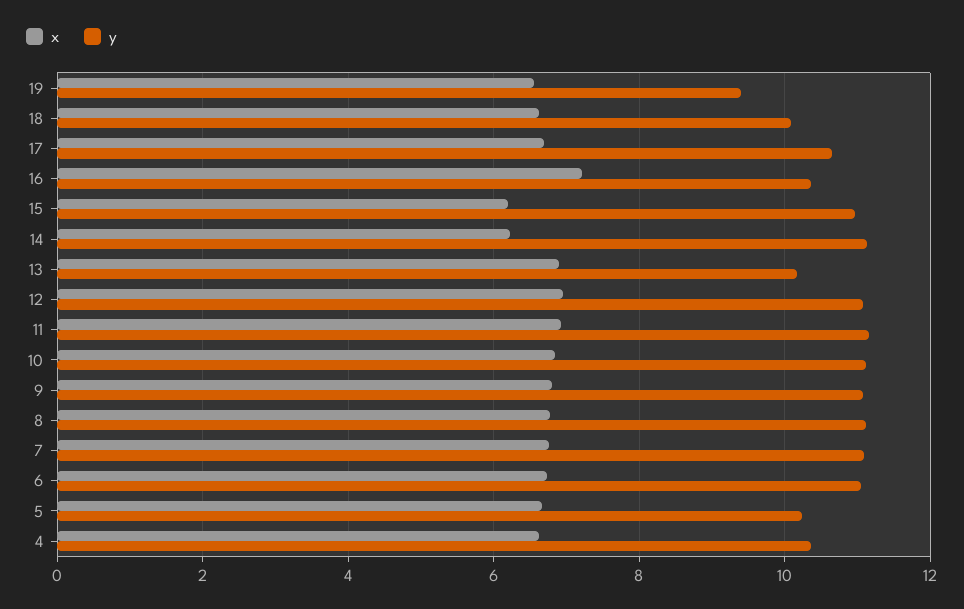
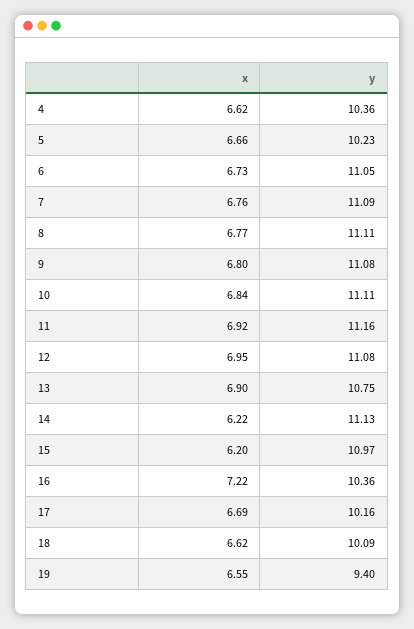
  {
    "x": {
      "19": 6.55,
      "18": 6.62,
      "17": 6.69,
      "16": 7.22,
      "15": 6.2,
      "14": 6.22,
      "13": 6.9,
      "12": 6.95,
      "11": 6.92,
      "10": 6.84,
      "9": 6.8,
      "8": 6.77,
      "7": 6.76,
      "6": 6.73,
      "5": 6.66,
      "4": 6.62
    },
    "y": {
      "19": 9.4,
      "18": 10.09,
-     "17": 10.6,
+     "17": 10.16,
      "16": 10.36,
      "15": 10.97,
      "14": 11.13,
-     "13": 10.2,
+     "13": 10.75,
      "12": 11.08,
      "11": 11.16,
      "10": 11.11,
      "9": 11.08,
      "8": 11.11,
      "7": 11.09,
      "6": 11.05,
      "5": 10.23,
      "4": 10.36
    }
  }

